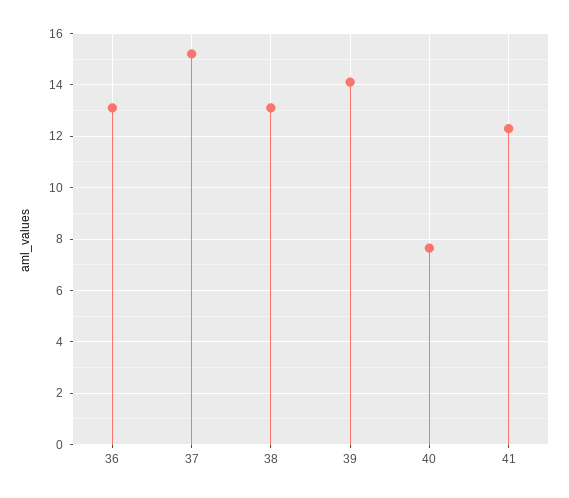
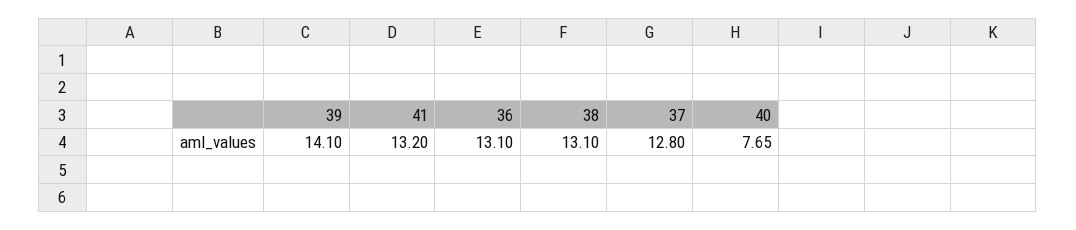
  {
    "36": 13.1,
-   "37": 15.25,
+   "37": 12.8,
    "38": 13.1,
    "39": 14.1,
    "40": 7.65,
-   "41": 12.25
+   "41": 13.2
  }

